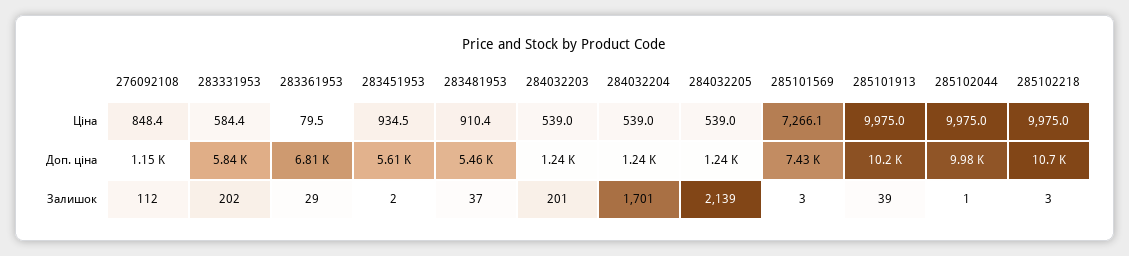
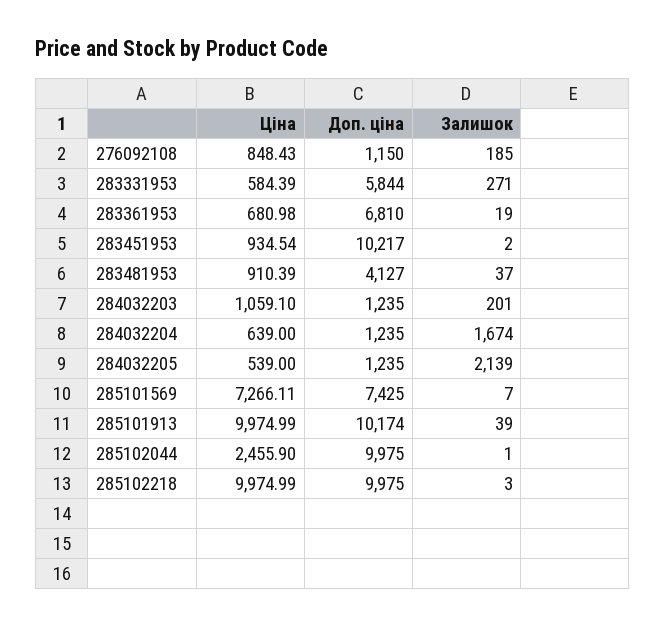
  {
    "276092108": {
      "Ціна": 848.43,
      "Доп. ціна": 1150,
-     "Залишок": 112
+     "Залишок": 185
    },
    "283331953": {
      "Ціна": 584.39,
      "Доп. ціна": 5844,
-     "Залишок": 202
+     "Залишок": 271
    },
    "283361953": {
-     "Ціна": 79.5,
+     "Ціна": 680.98,
      "Доп. ціна": 6810,
-     "Залишок": 29
+     "Залишок": 19
    },
    "283451953": {
      "Ціна": 934.54,
-     "Доп. ціна": 5610,
+     "Доп. ціна": 10217,
      "Залишок": 2
    },
    "283481953": {
      "Ціна": 910.39,
-     "Доп. ціна": 5460,
+     "Доп. ціна": 4127,
      "Залишок": 37
    },
    "284032203": {
-     "Ціна": 539,
+     "Ціна": 1059.1,
      "Доп. ціна": 1235,
      "Залишок": 201
    },
    "284032204": {
-     "Ціна": 539,
+     "Ціна": 639,
      "Доп. ціна": 1235,
-     "Залишок": 1701
+     "Залишок": 1674
    },
    "284032205": {
      "Ціна": 539,
      "Доп. ціна": 1235,
      "Залишок": 2139
    },
    "285101569": {
      "Ціна": 7266.11,
      "Доп. ціна": 7425,
-     "Залишок": 3
+     "Залишок": 7
    },
    "285101913": {
      "Ціна": 9974.99,
      "Доп. ціна": 10174,
      "Залишок": 39
    },
    "285102044": {
-     "Ціна": 9975,
+     "Ціна": 2455.9,
      "Доп. ціна": 9975,
      "Залишок": 1
    },
    "285102218": {
      "Ціна": 9974.99,
-     "Доп. ціна": 10700,
+     "Доп. ціна": 9975,
      "Залишок": 3
    }
  }

